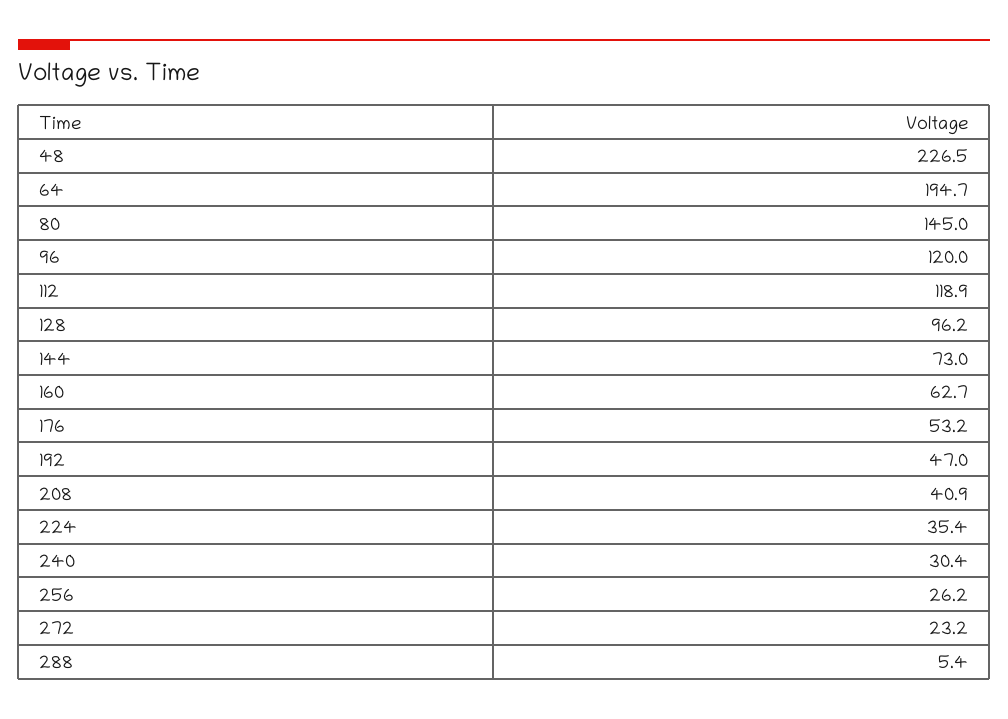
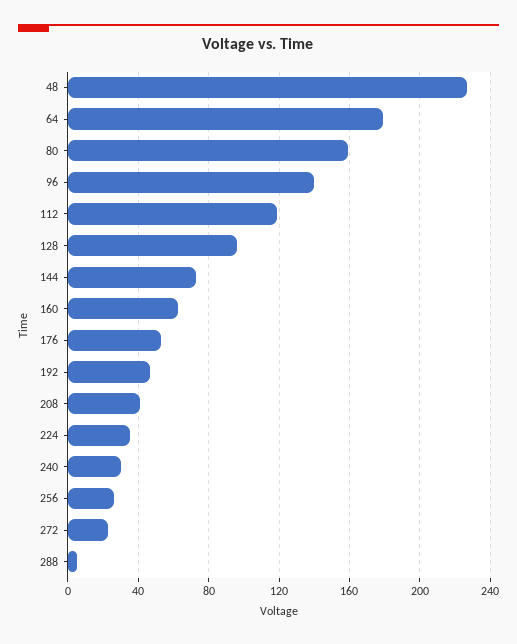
  {
    "48": 226.5,
-   "64": 194.7,
+   "64": 180,
-   "80": 145,
+   "80": 160,
-   "96": 120,
+   "96": 140,
    "112": 118.9,
    "128": 96.2,
    "144": 73,
    "160": 62.7,
    "176": 53.2,
    "192": 47,
    "208": 40.9,
    "224": 35.4,
    "240": 30.4,
    "256": 26.2,
    "272": 23.2,
    "288": 5.4
  }

